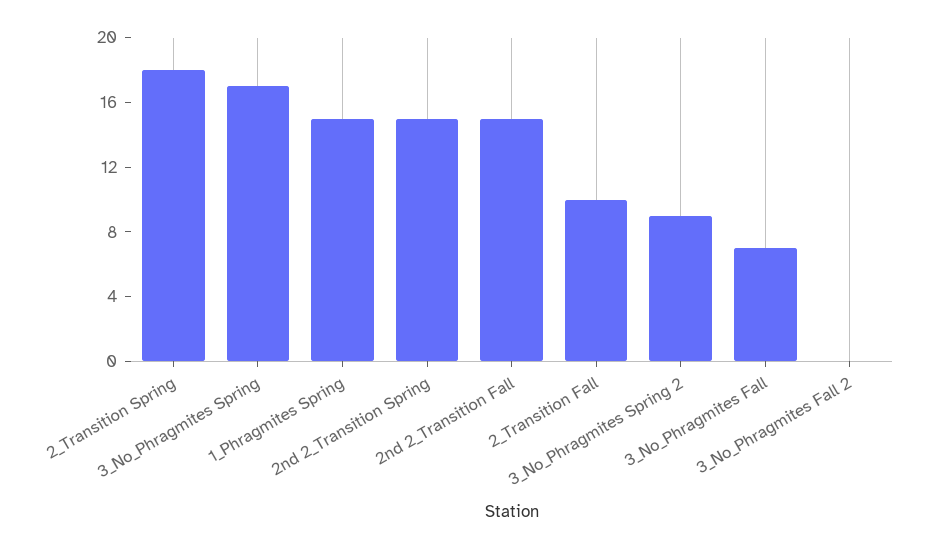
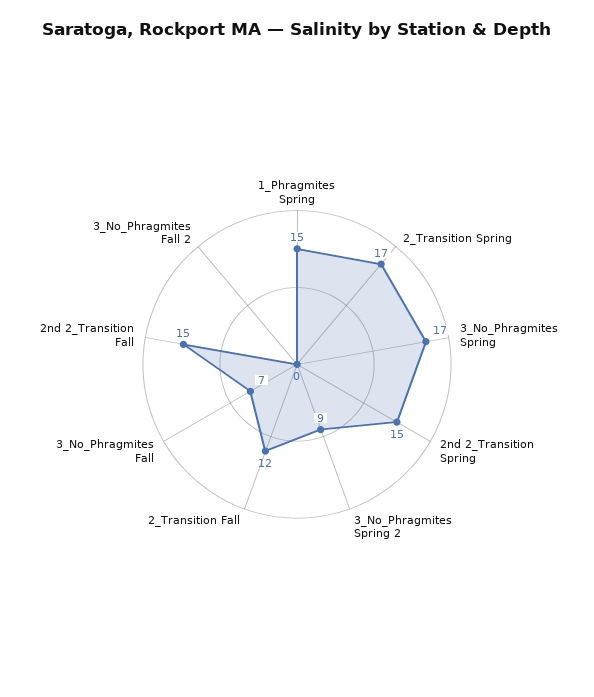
  {
-   "2_Transition Spring": 18,
+   "2_Transition Spring": 17,
    "3_No_Phragmites Spring": 17,
    "1_Phragmites Spring": 15,
    "2nd 2_Transition Spring": 15,
    "2nd 2_Transition Fall": 15,
-   "2_Transition Fall": 10,
+   "2_Transition Fall": 12,
    "3_No_Phragmites Spring 2": 9,
    "3_No_Phragmites Fall": 7,
    "3_No_Phragmites Fall 2": 0
  }

